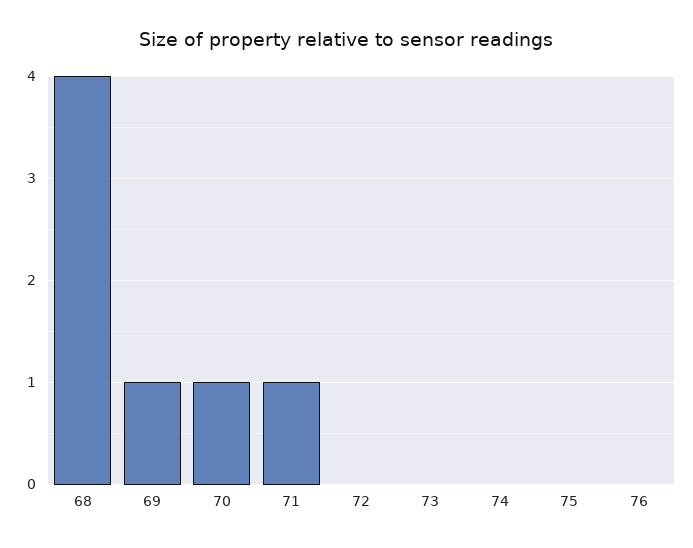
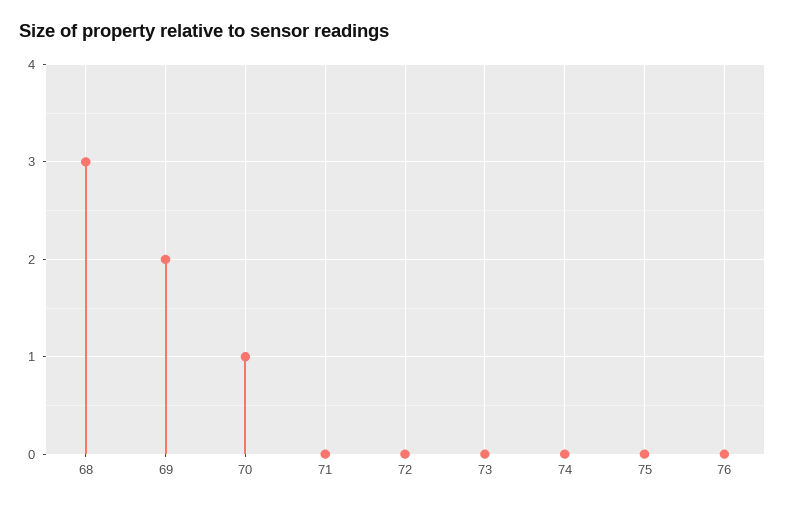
  {
-   "68": 4,
+   "68": 3,
-   "69": 1,
+   "69": 2,
    "70": 1,
-   "71": 1,
+   "71": 0,
    "72": 0,
    "73": 0,
    "74": 0,
    "75": 0,
    "76": 0
  }

